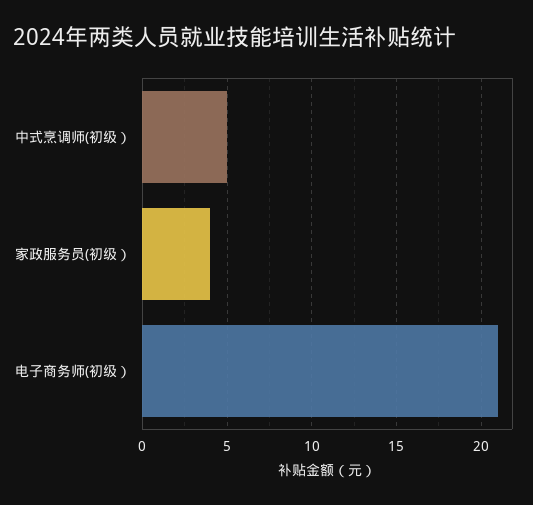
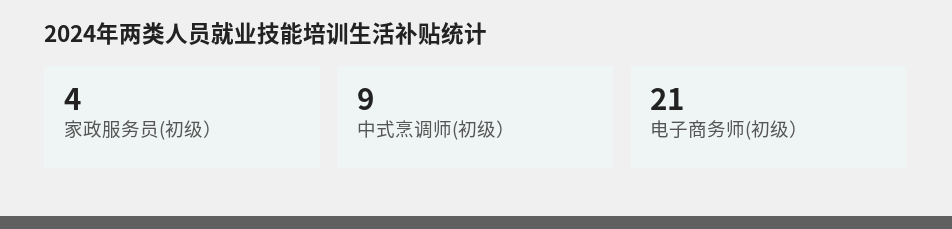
  {
-   "中式烹调师(初级）": 5,
+   "中式烹调师(初级）": 9,
    "家政服务员(初级）": 4,
    "电子商务师(初级）": 21
  }

